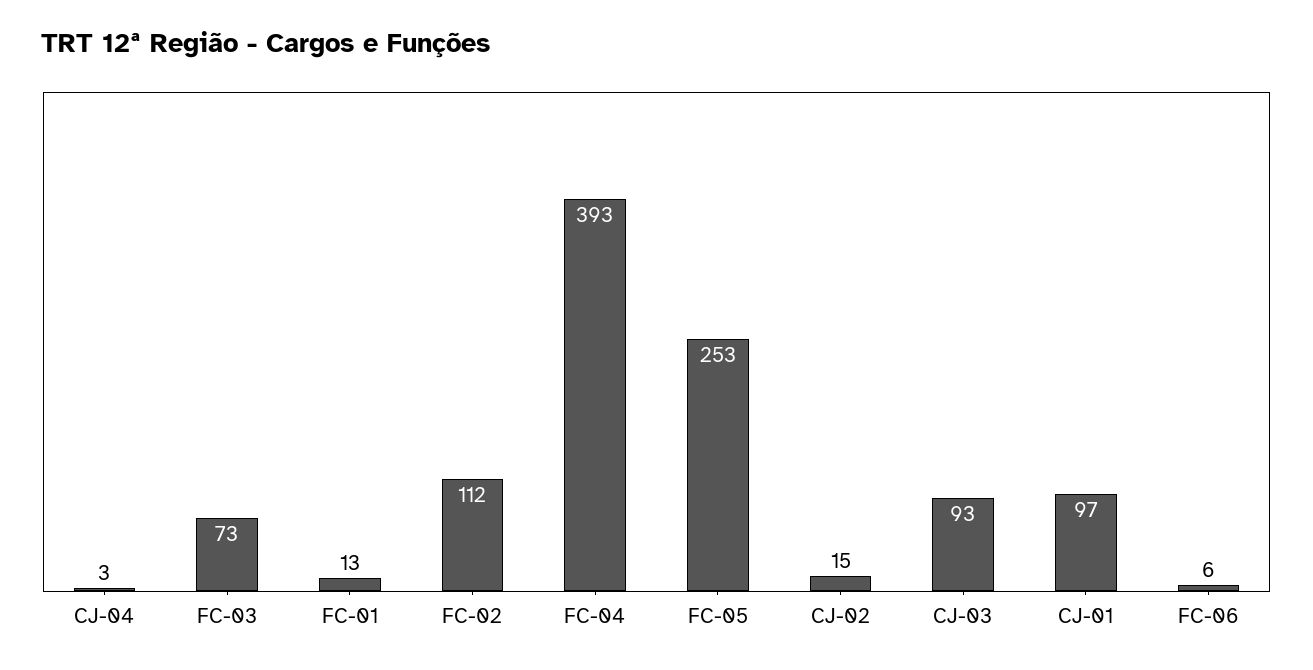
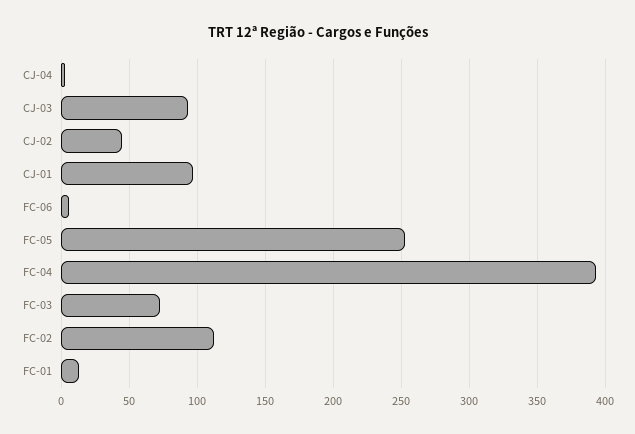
  {
    "CJ-04": 3,
    "FC-03": 73,
    "FC-01": 13,
    "FC-02": 112,
    "FC-04": 393,
    "FC-05": 253,
-   "CJ-02": 15,
+   "CJ-02": 45,
    "CJ-03": 93,
    "CJ-01": 97,
    "FC-06": 6
  }

